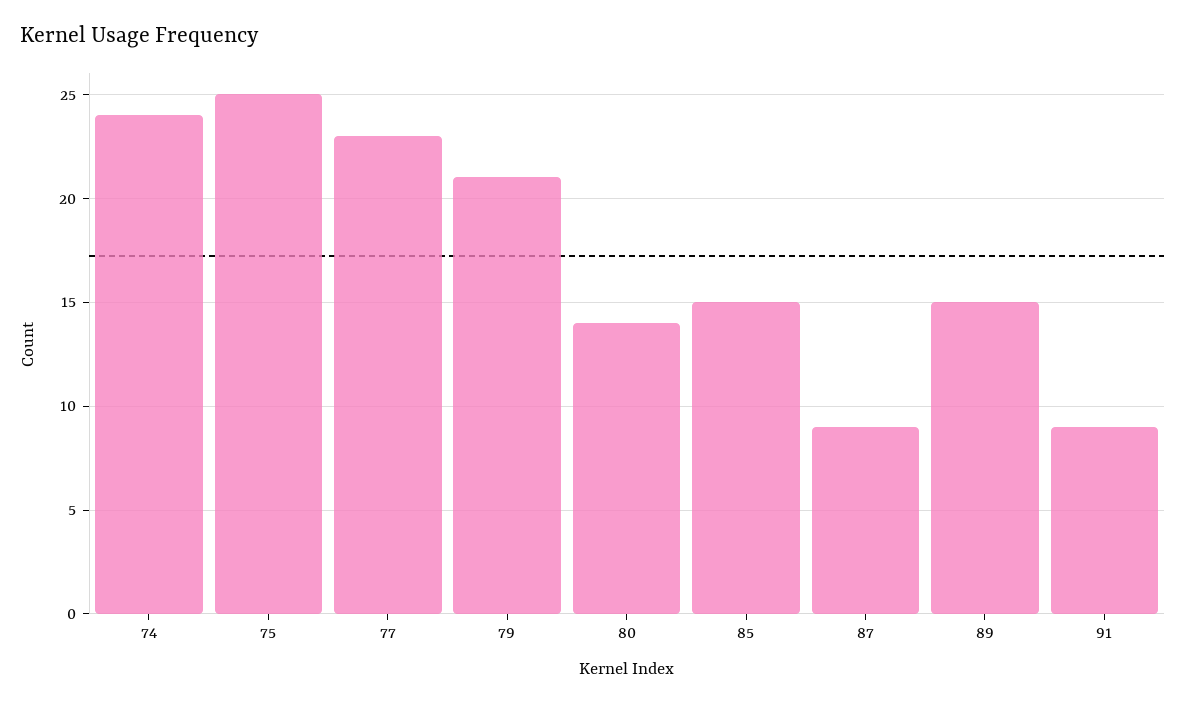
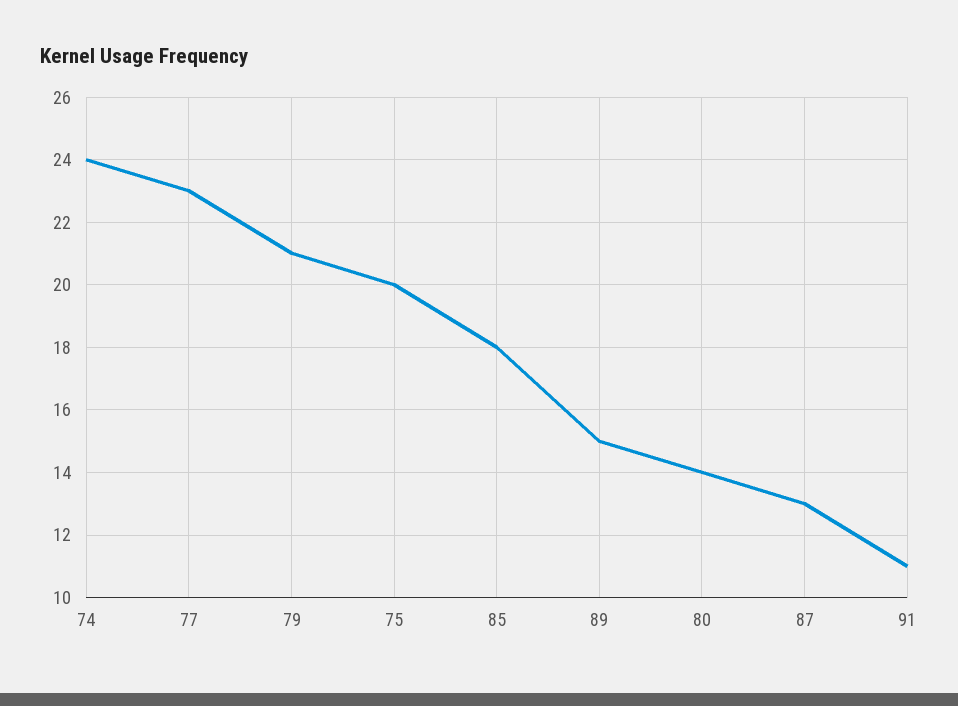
  {
    "74": 24,
-   "75": 25,
+   "75": 20,
    "77": 23,
    "79": 21,
    "80": 14,
-   "85": 15,
+   "85": 18,
-   "87": 9,
+   "87": 13,
    "89": 15,
-   "91": 9
+   "91": 11
  }

